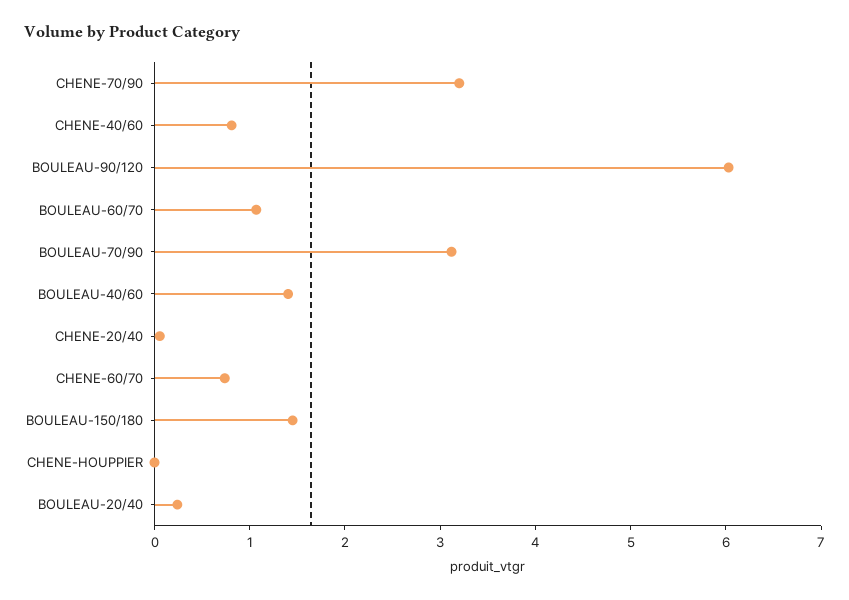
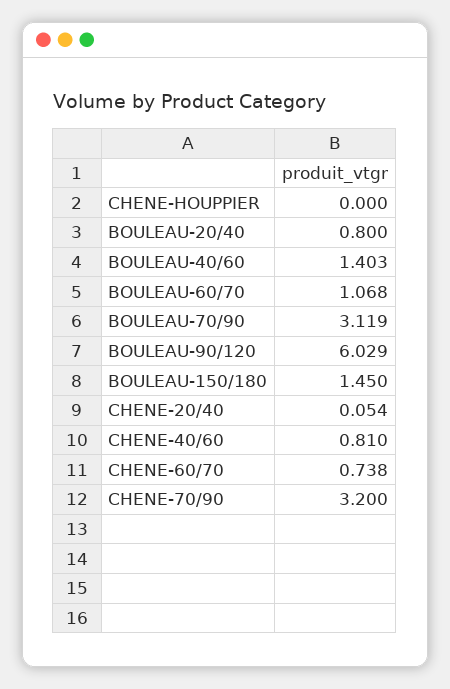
  {
    "CHENE-70/90": 3.2,
    "CHENE-40/60": 0.81,
    "BOULEAU-90/120": 6.029,
    "BOULEAU-60/70": 1.068,
    "BOULEAU-70/90": 3.119,
    "BOULEAU-40/60": 1.403,
    "CHENE-20/40": 0.054,
    "CHENE-60/70": 0.738,
    "BOULEAU-150/180": 1.45,
    "CHENE-HOUPPIER": 0,
-   "BOULEAU-20/40": 0.2
+   "BOULEAU-20/40": 0.8
  }

